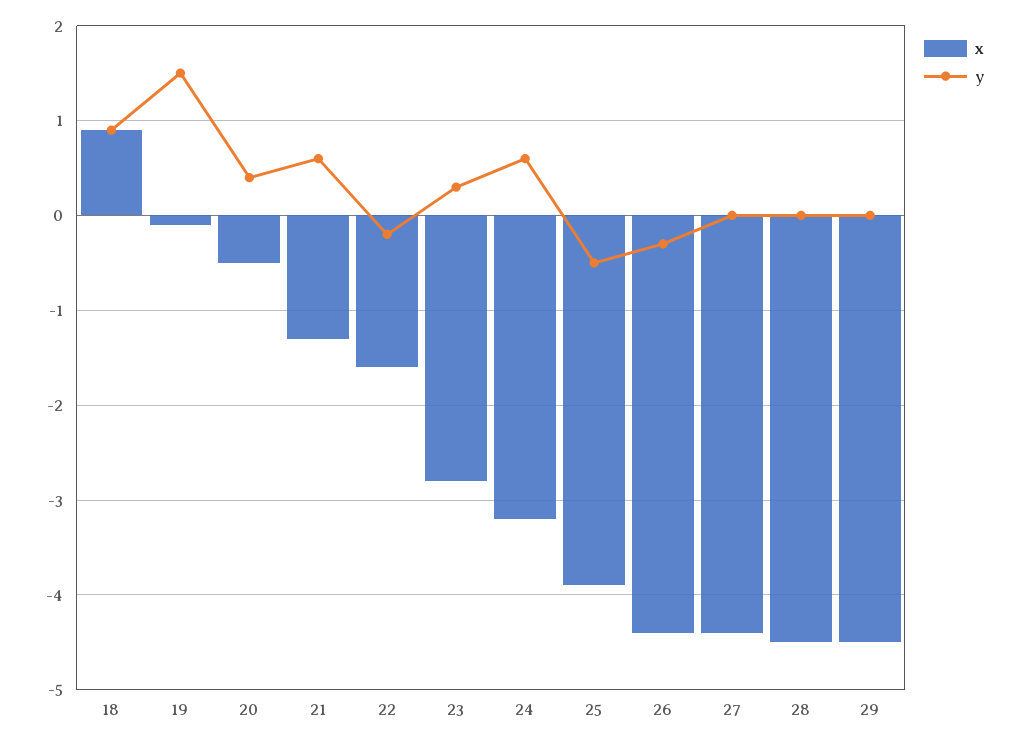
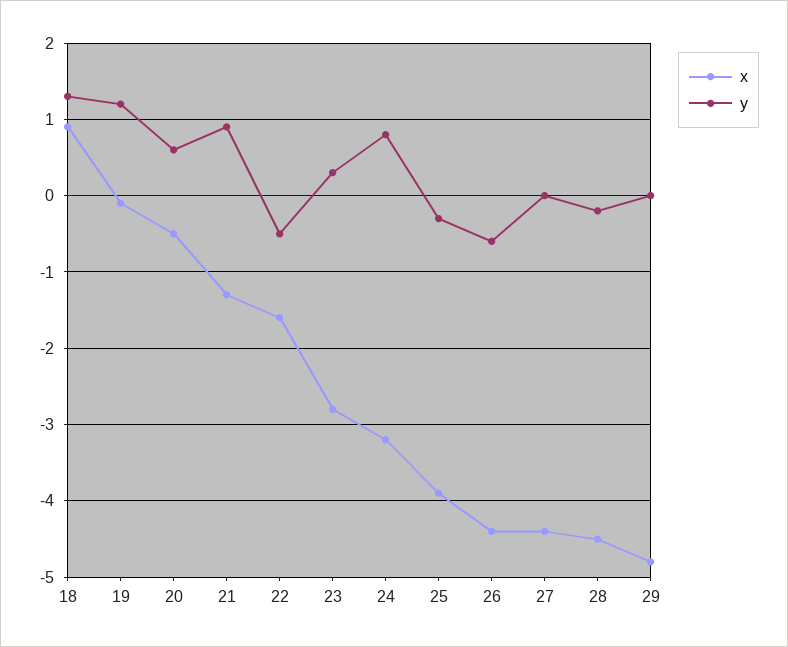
  {
    "x": {
      "18": 0.9,
      "19": -0.1,
      "20": -0.5,
      "21": -1.3,
      "22": -1.6,
      "23": -2.8,
      "24": -3.2,
      "25": -3.9,
      "26": -4.4,
      "27": -4.4,
      "28": -4.5,
-     "29": -4.5
+     "29": -4.8
    },
    "y": {
-     "18": 0.9,
+     "18": 1.3,
-     "19": 1.5,
+     "19": 1.2,
-     "20": 0.4,
+     "20": 0.6,
-     "21": 0.6,
+     "21": 0.9,
-     "22": -0.2,
+     "22": -0.5,
      "23": 0.3,
-     "24": 0.6,
+     "24": 0.8,
-     "25": -0.5,
+     "25": -0.3,
-     "26": -0.3,
+     "26": -0.6,
      "27": 0,
-     "28": 0,
+     "28": -0.2,
      "29": 0
    }
  }

